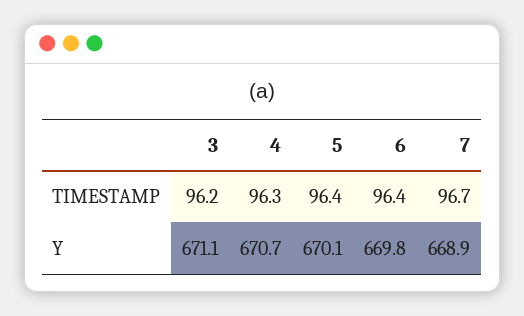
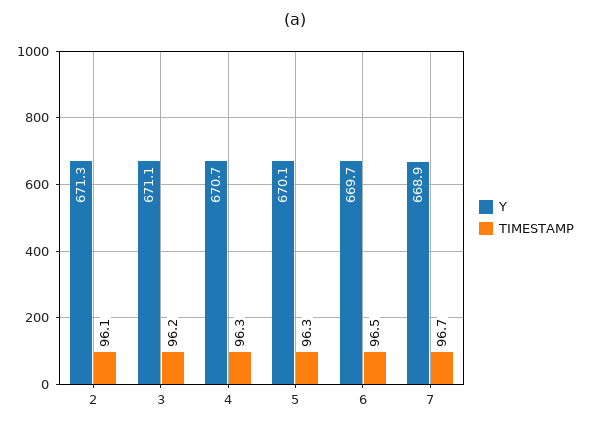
  {
    "TIMESTAMP": {
      "3": 96.2,
      "4": 96.3,
-     "5": 96.4,
+     "5": 96.3,
-     "6": 96.4,
+     "6": 96.5,
-     "7": 96.7
+     "7": 96.7,
+     "2": 96.1
    },
    "Y": {
      "3": 671.1,
      "4": 670.7,
      "5": 670.1,
-     "6": 669.8,
+     "6": 669.7,
-     "7": 668.9
+     "7": 668.9,
+     "2": 671.3
    }
  }

